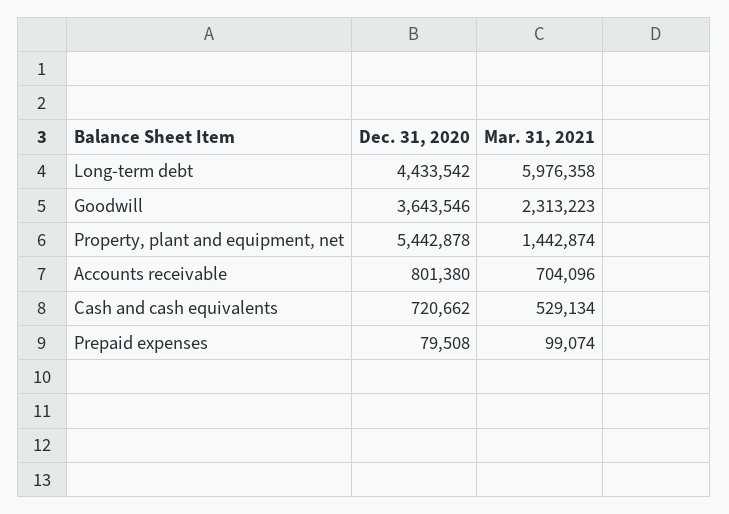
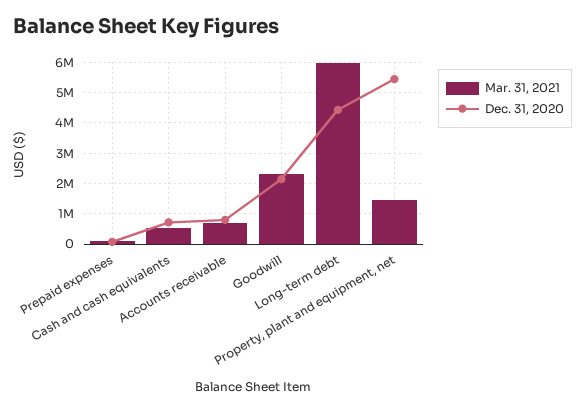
  {
    "Dec. 31, 2020": {
      "Long-term debt": 4433542,
-     "Goodwill": 3643546,
+     "Goodwill": 2200000,
      "Property, plant and equipment, net": 5442878,
      "Accounts receivable": 801380,
      "Cash and cash equivalents": 720662,
      "Prepaid expenses": 79508
    },
    "Mar. 31, 2021": {
      "Long-term debt": 5976358,
      "Goodwill": 2313223,
      "Property, plant and equipment, net": 1442874,
      "Accounts receivable": 704096,
      "Cash and cash equivalents": 529134,
      "Prepaid expenses": 99074
    }
  }

